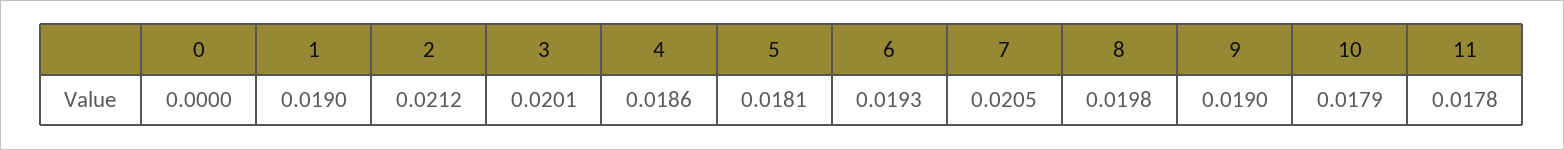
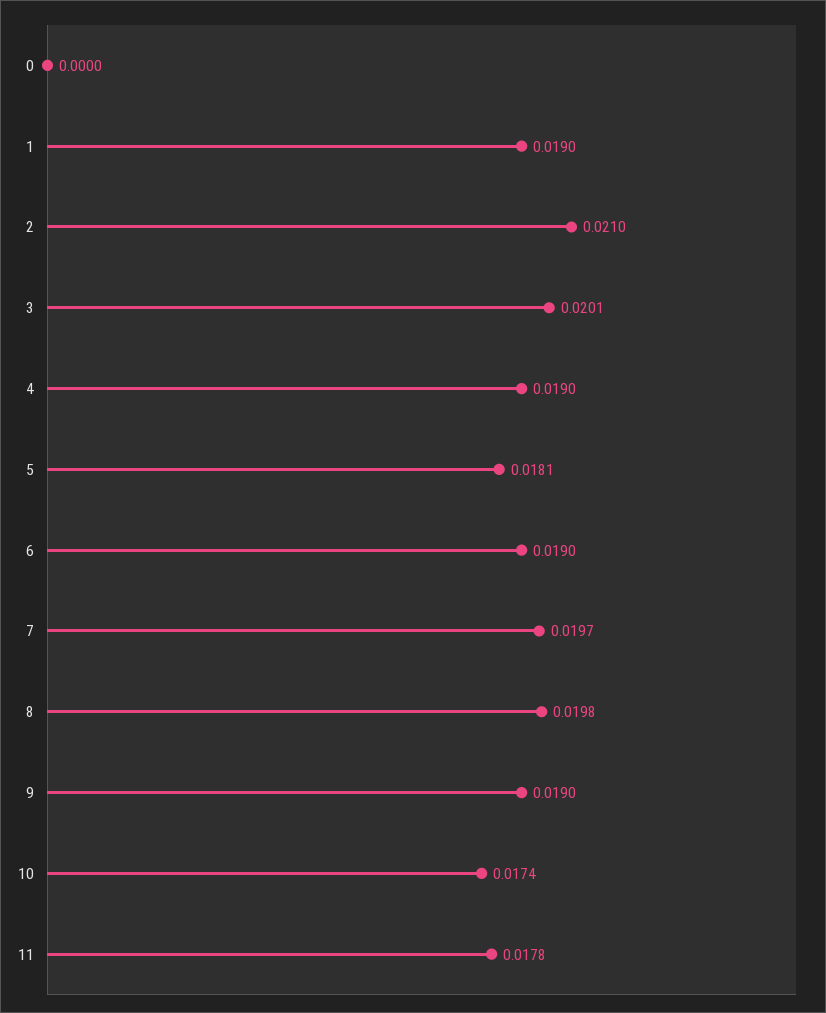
  {
    "0": 0,
    "1": 0.019,
-   "2": 0.0212,
+   "2": 0.021,
    "3": 0.0201,
-   "4": 0.0186,
+   "4": 0.019,
    "5": 0.0181,
-   "6": 0.0193,
+   "6": 0.019,
-   "7": 0.0205,
+   "7": 0.0197,
    "8": 0.0198,
    "9": 0.019,
-   "10": 0.0179,
+   "10": 0.0174,
    "11": 0.0178
  }

